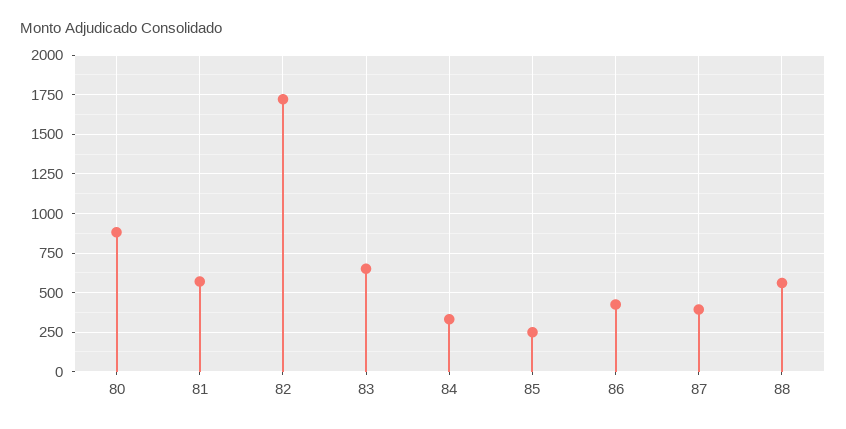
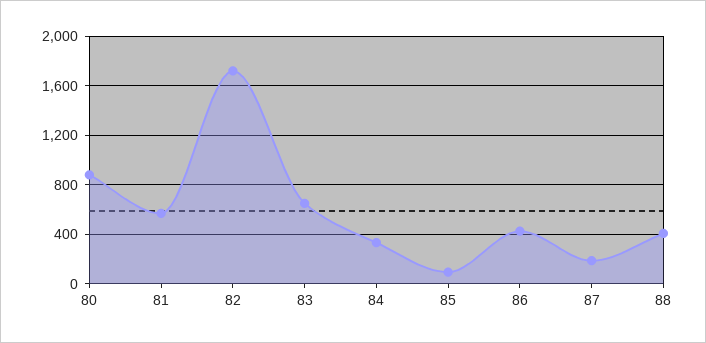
  {
    "80": 900,
    "81": 550,
    "82": 1700,
    "83": 650,
    "84": 350,
-   "85": 250,
+   "85": 100,
    "86": 450,
-   "87": 400,
+   "87": 200,
-   "88": 550
+   "88": 400
  }

